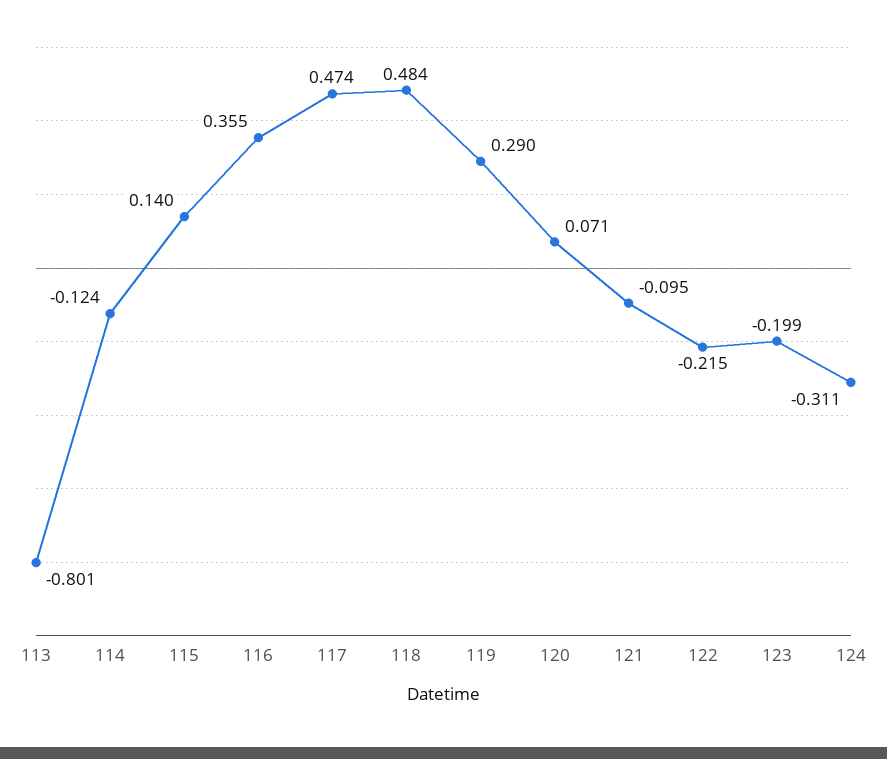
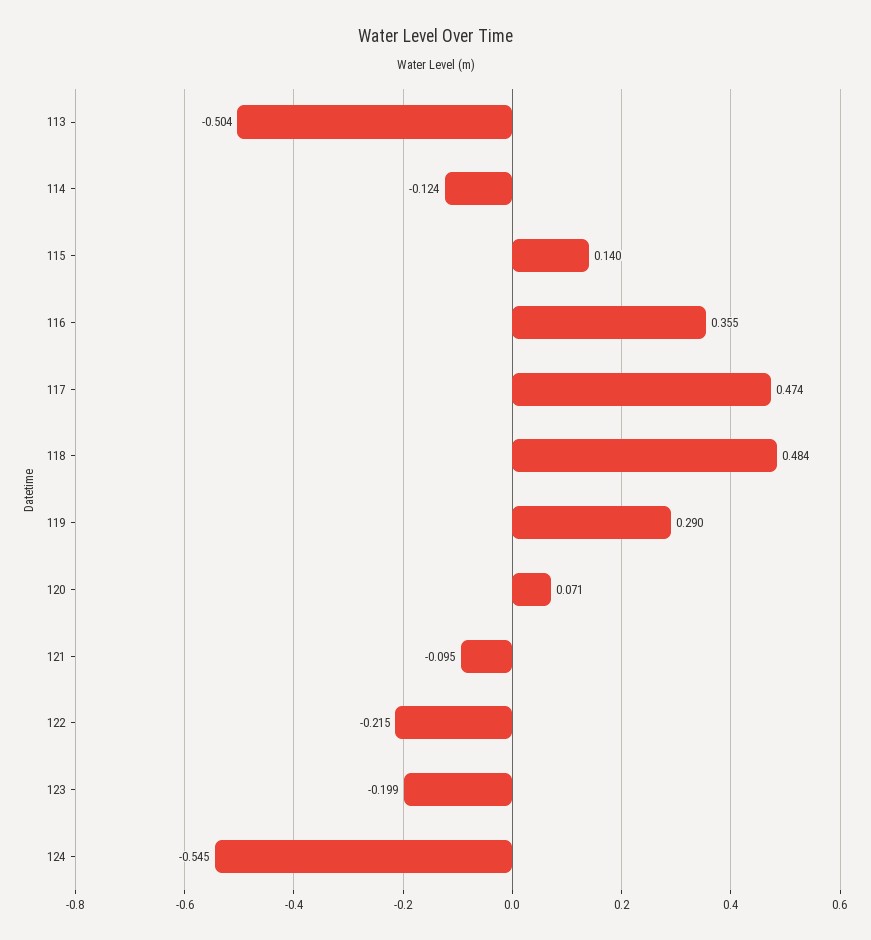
  {
-   "113": -0.801,
+   "113": -0.504,
    "114": -0.124,
    "115": 0.14,
    "116": 0.355,
    "117": 0.474,
    "118": 0.484,
    "119": 0.29,
    "120": 0.071,
    "121": -0.095,
    "122": -0.215,
    "123": -0.199,
-   "124": -0.311
+   "124": -0.545
  }

